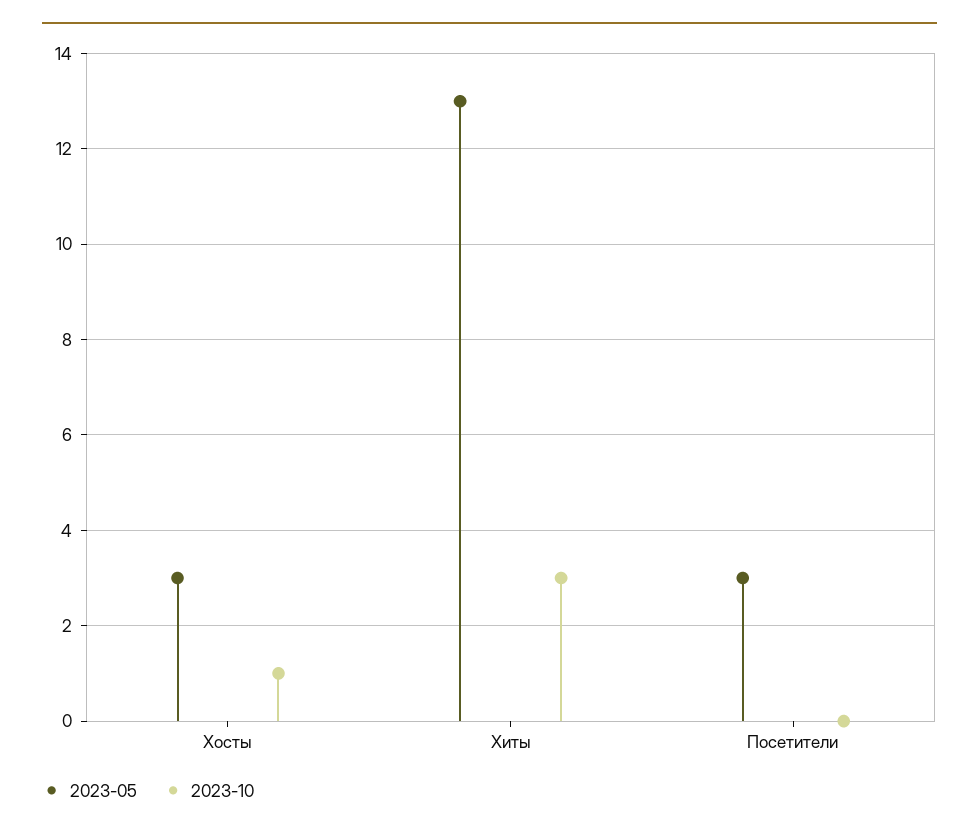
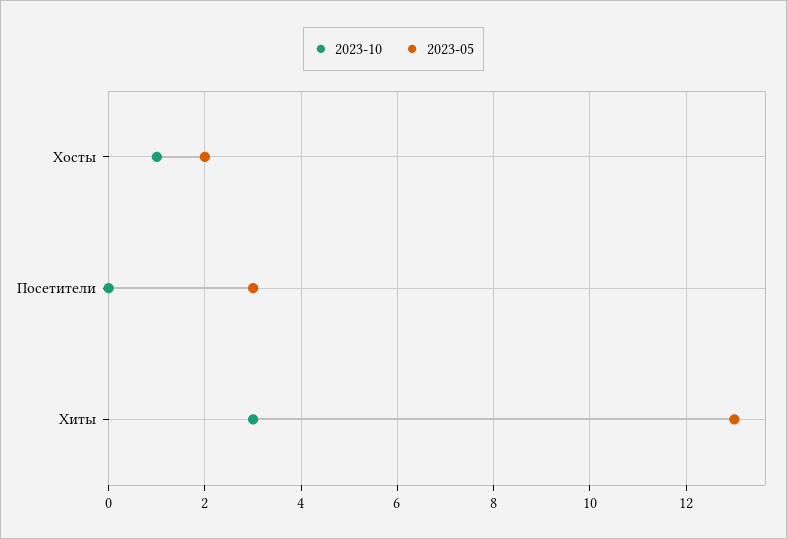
  {
    "2023-05": {
-     "Хосты": 3,
+     "Хосты": 2,
      "Хиты": 13,
      "Посетители": 3
    },
    "2023-10": {
      "Хосты": 1,
      "Хиты": 3,
      "Посетители": 0
    }
  }

